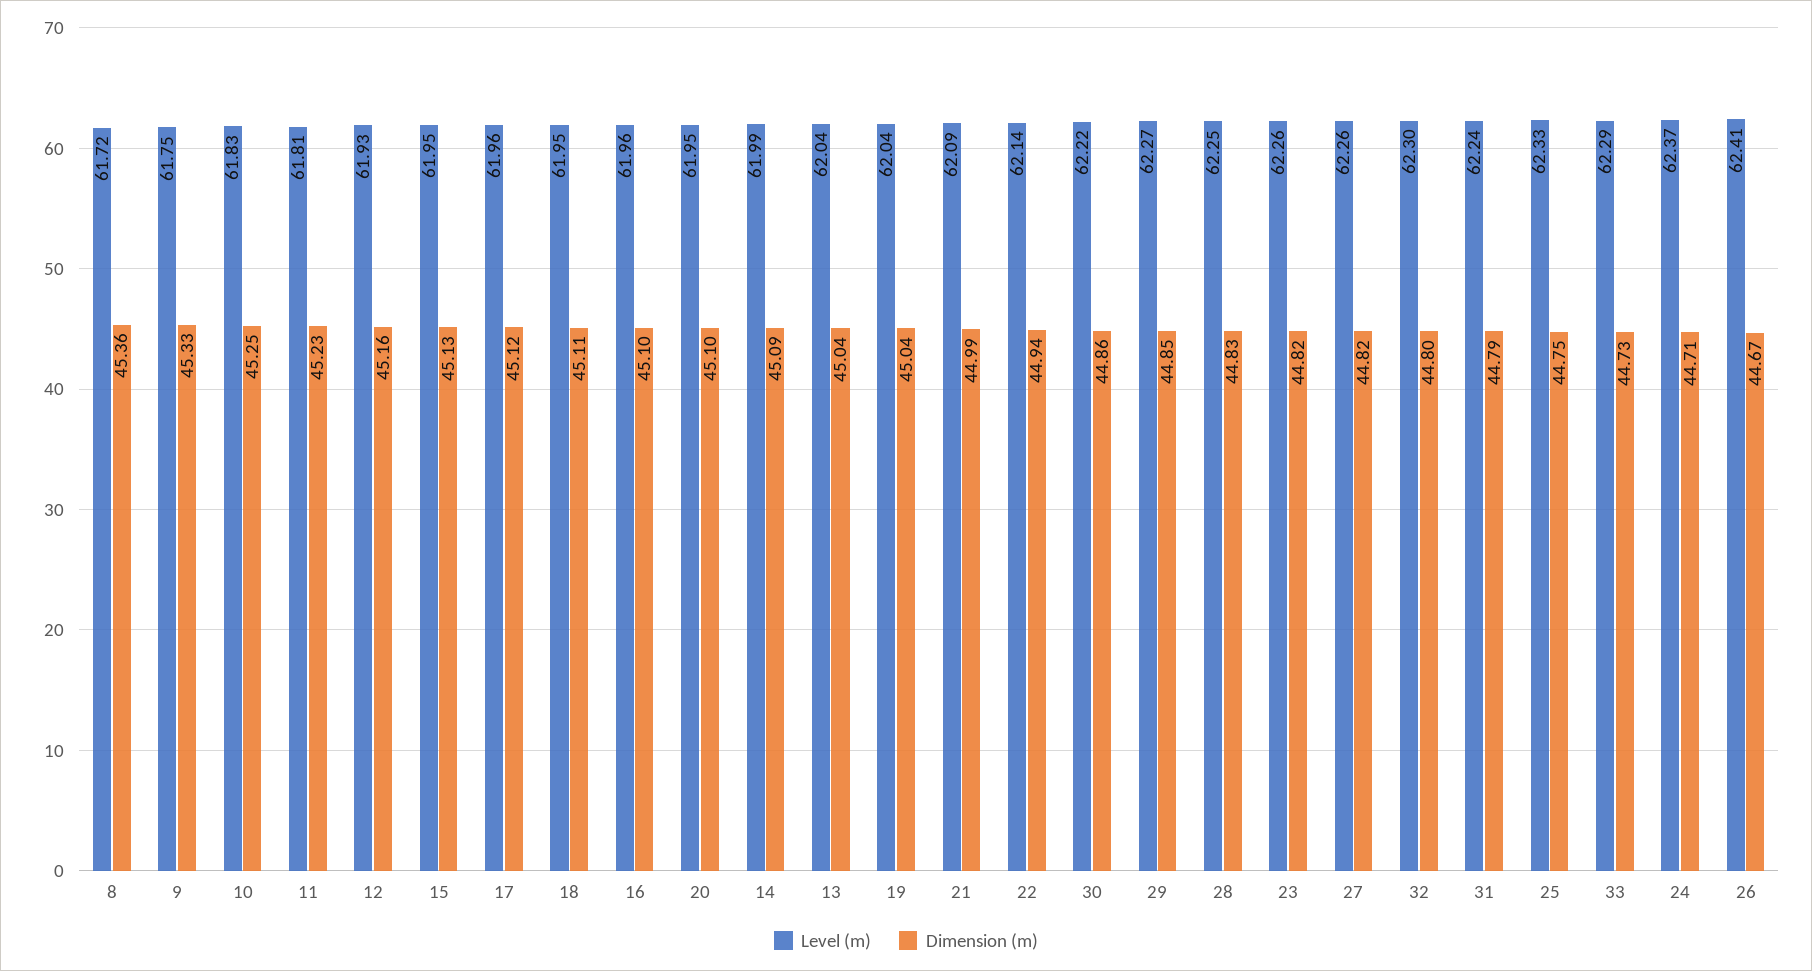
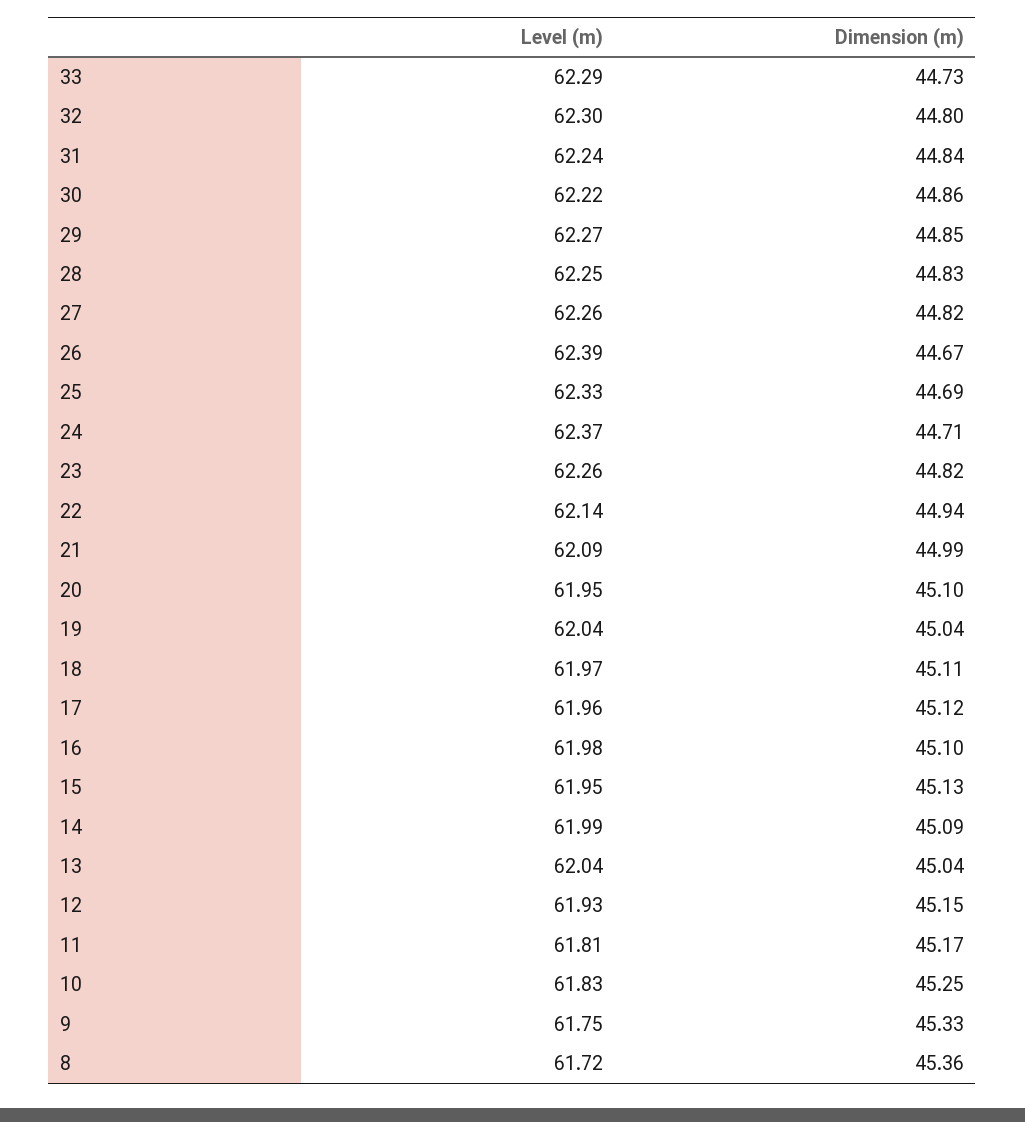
  {
    "Level (m)": {
      "8": 61.72,
      "9": 61.75,
      "10": 61.83,
      "11": 61.81,
      "12": 61.93,
      "15": 61.95,
      "17": 61.96,
-     "18": 61.95,
+     "18": 61.97,
-     "16": 61.96,
+     "16": 61.98,
      "20": 61.95,
      "14": 61.99,
      "13": 62.04,
      "19": 62.04,
      "21": 62.09,
      "22": 62.14,
      "30": 62.22,
      "29": 62.27,
      "28": 62.25,
      "23": 62.26,
      "27": 62.26,
      "32": 62.3,
      "31": 62.24,
      "25": 62.33,
      "33": 62.29,
      "24": 62.37,
-     "26": 62.41
+     "26": 62.39
    },
    "Dimension (m)": {
      "8": 45.36,
      "9": 45.33,
      "10": 45.25,
-     "11": 45.23,
+     "11": 45.17,
-     "12": 45.16,
+     "12": 45.15,
      "15": 45.13,
      "17": 45.12,
      "18": 45.11,
      "16": 45.1,
      "20": 45.1,
      "14": 45.09,
      "13": 45.04,
      "19": 45.04,
      "21": 44.99,
      "22": 44.94,
      "30": 44.86,
      "29": 44.85,
      "28": 44.83,
      "23": 44.82,
      "27": 44.82,
      "32": 44.8,
-     "31": 44.79,
+     "31": 44.84,
-     "25": 44.75,
+     "25": 44.69,
      "33": 44.73,
      "24": 44.71,
      "26": 44.67
    }
  }

